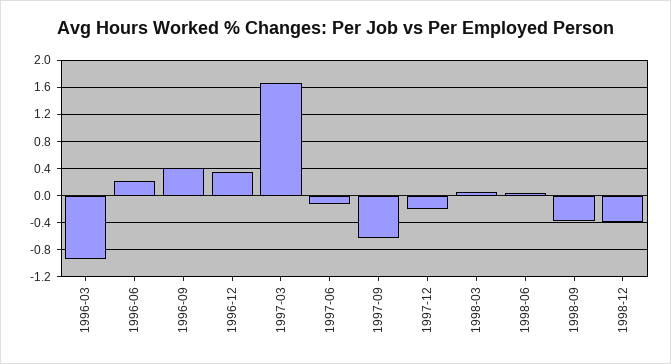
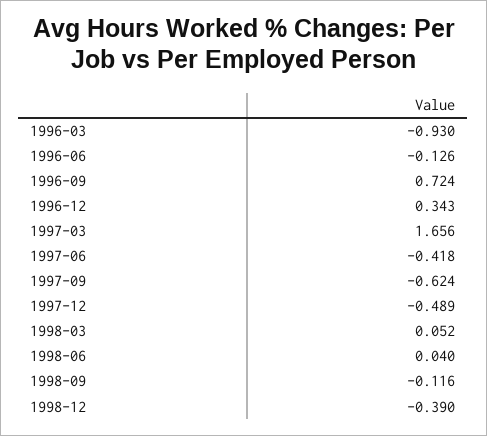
  {
    "1996-03": -0.93,
-   "1996-06": 0.2,
+   "1996-06": -0.126,
-   "1996-09": 0.4,
+   "1996-09": 0.724,
    "1996-12": 0.343,
    "1997-03": 1.656,
-   "1997-06": -0.1,
+   "1997-06": -0.418,
    "1997-09": -0.624,
-   "1997-12": -0.2,
+   "1997-12": -0.489,
    "1998-03": 0.052,
    "1998-06": 0.04,
-   "1998-09": -0.4,
+   "1998-09": -0.116,
    "1998-12": -0.39
  }

